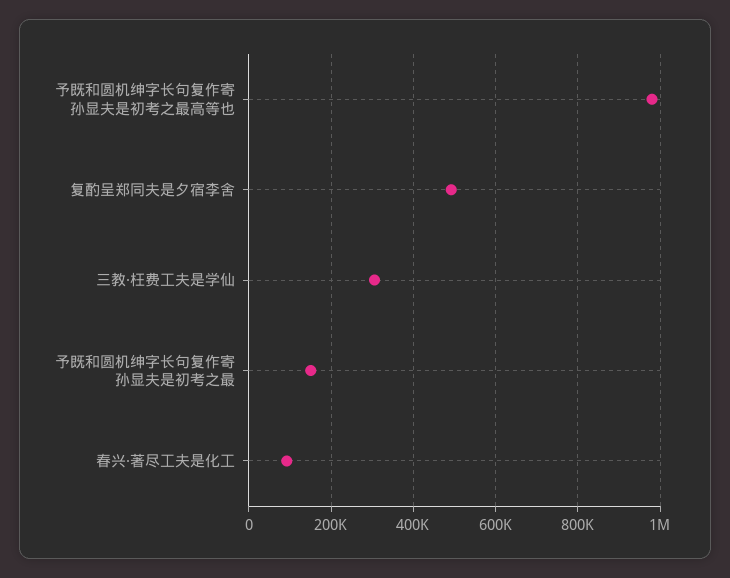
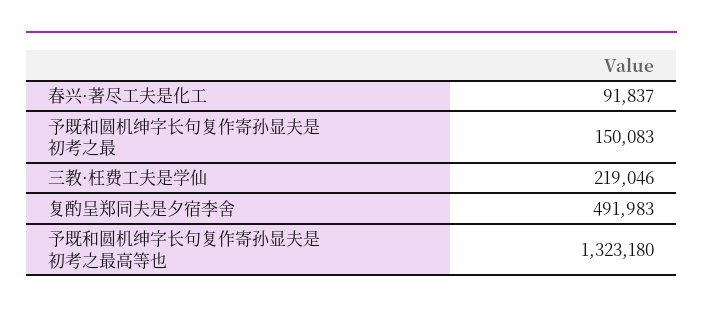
  {
-   "予既和圆机绅字长句复作寄孙显夫是初考之最高等也": 980000,
+   "予既和圆机绅字长句复作寄孙显夫是初考之最高等也": 1323180,
    "复酌呈郑同夫是夕宿李舍": 491983,
-   "三教·枉费工夫是学仙": 300000,
+   "三教·枉费工夫是学仙": 219046,
    "予既和圆机绅字长句复作寄孙显夫是初考之最": 150083,
    "春兴·著尽工夫是化工": 91837
  }

